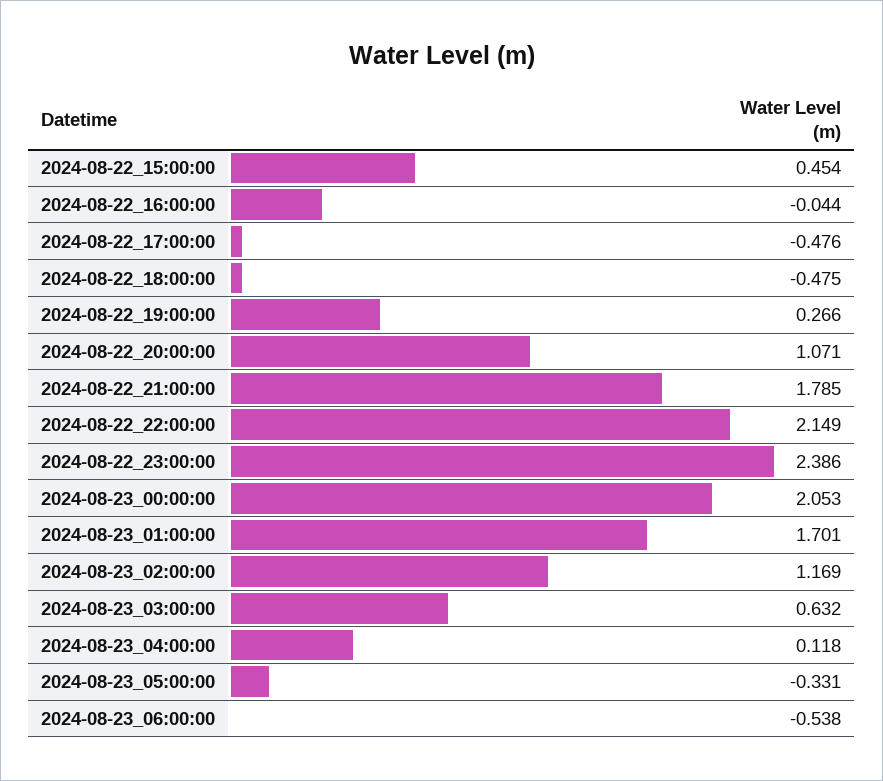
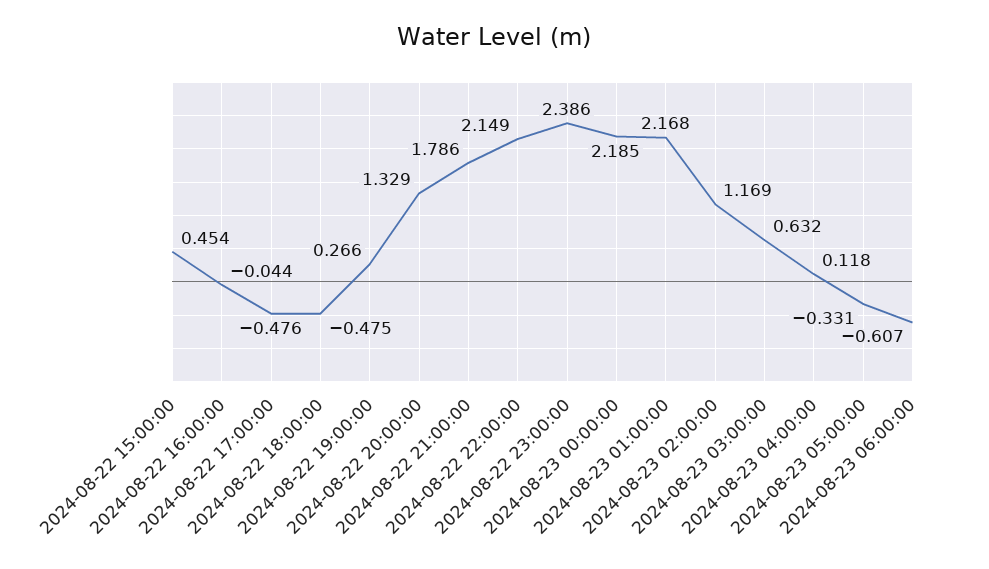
  {
    "2024-08-22_15:00:00": 0.454,
    "2024-08-22_16:00:00": -0.044,
    "2024-08-22_17:00:00": -0.476,
    "2024-08-22_18:00:00": -0.475,
    "2024-08-22_19:00:00": 0.266,
-   "2024-08-22_20:00:00": 1.071,
+   "2024-08-22_20:00:00": 1.329,
-   "2024-08-22_21:00:00": 1.785,
+   "2024-08-22_21:00:00": 1.786,
    "2024-08-22_22:00:00": 2.149,
    "2024-08-22_23:00:00": 2.386,
-   "2024-08-23_00:00:00": 2.053,
+   "2024-08-23_00:00:00": 2.185,
-   "2024-08-23_01:00:00": 1.701,
+   "2024-08-23_01:00:00": 2.168,
    "2024-08-23_02:00:00": 1.169,
    "2024-08-23_03:00:00": 0.632,
    "2024-08-23_04:00:00": 0.118,
    "2024-08-23_05:00:00": -0.331,
-   "2024-08-23_06:00:00": -0.538
+   "2024-08-23_06:00:00": -0.607
  }

